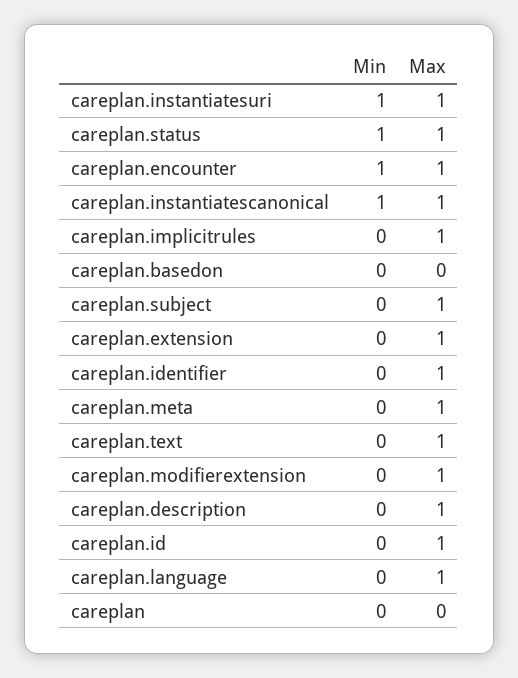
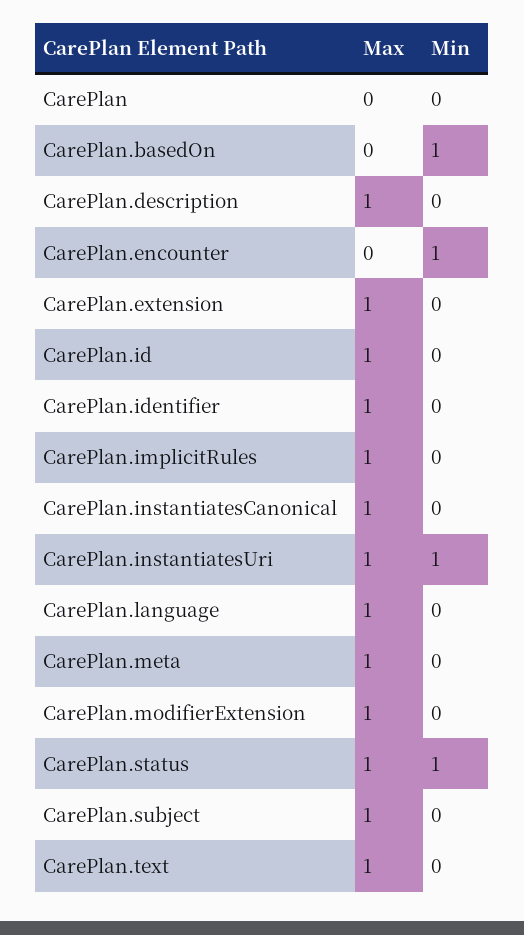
  {
    "Min": {
      "careplan.instantiatesuri": 1,
      "careplan.status": 1,
      "careplan.encounter": 1,
-     "careplan.instantiatescanonical": 1,
+     "careplan.instantiatescanonical": 0,
      "careplan.implicitrules": 0,
-     "careplan.basedon": 0,
+     "careplan.basedon": 1,
      "careplan.subject": 0,
      "careplan.extension": 0,
      "careplan.identifier": 0,
      "careplan.meta": 0,
      "careplan.text": 0,
      "careplan.modifierextension": 0,
      "careplan.description": 0,
      "careplan.id": 0,
      "careplan.language": 0,
      "careplan": 0
    },
    "Max": {
      "careplan.instantiatesuri": 1,
      "careplan.status": 1,
-     "careplan.encounter": 1,
+     "careplan.encounter": 0,
      "careplan.instantiatescanonical": 1,
      "careplan.implicitrules": 1,
      "careplan.basedon": 0,
      "careplan.subject": 1,
      "careplan.extension": 1,
      "careplan.identifier": 1,
      "careplan.meta": 1,
      "careplan.text": 1,
      "careplan.modifierextension": 1,
      "careplan.description": 1,
      "careplan.id": 1,
      "careplan.language": 1,
      "careplan": 0
    }
  }

